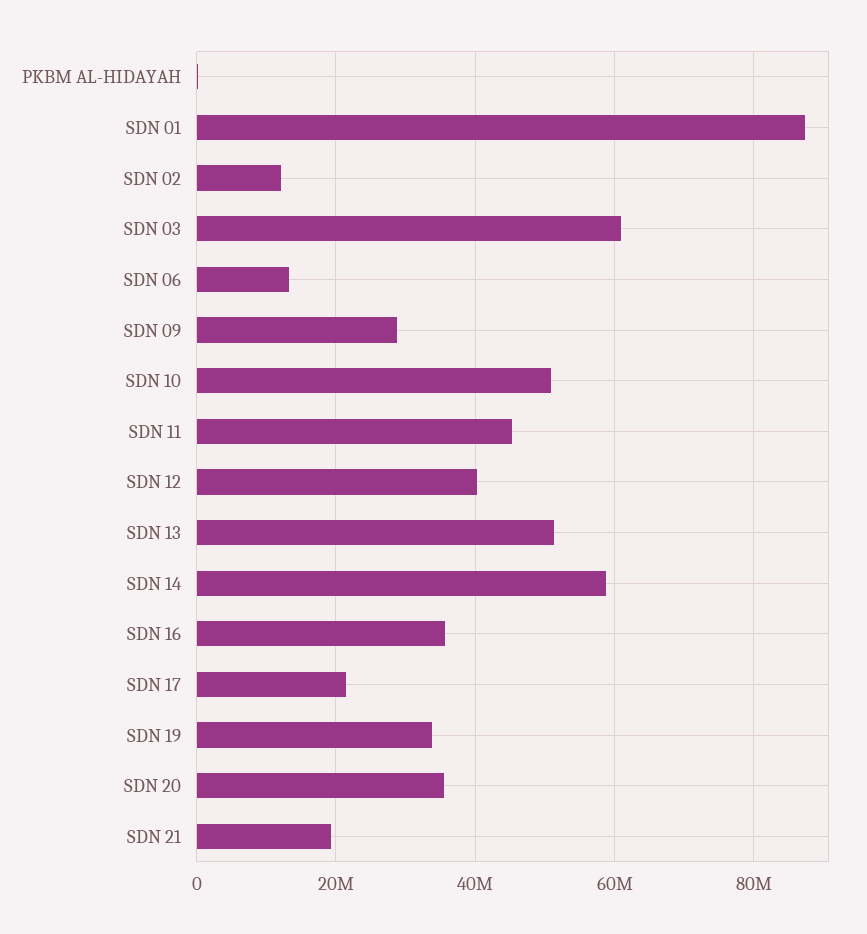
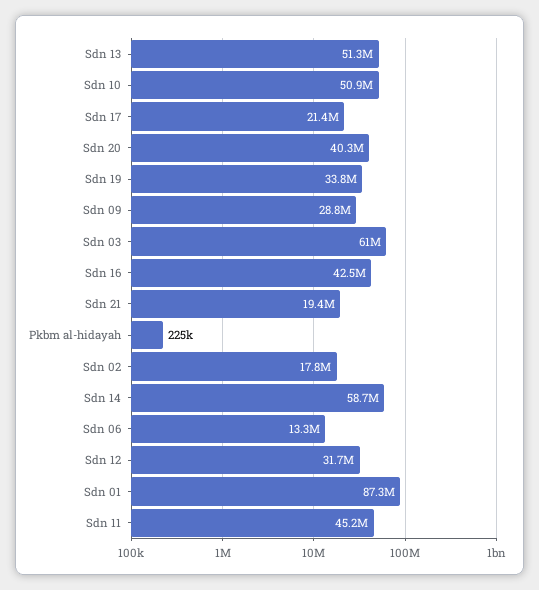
  {
    "PKBM AL-HIDAYAH": 225000,
    "SDN 01": 87300000,
-   "SDN 02": 12000000,
+   "SDN 02": 17800000,
    "SDN 03": 61000000,
    "SDN 06": 13300000,
    "SDN 09": 28800000,
    "SDN 10": 50900000,
    "SDN 11": 45200000,
-   "SDN 12": 40000000,
+   "SDN 12": 31700000,
    "SDN 13": 51300000,
    "SDN 14": 58700000,
-   "SDN 16": 36000000,
+   "SDN 16": 42500000,
    "SDN 17": 21400000,
    "SDN 19": 33800000,
-   "SDN 20": 36000000,
+   "SDN 20": 40300000,
    "SDN 21": 19400000
  }

